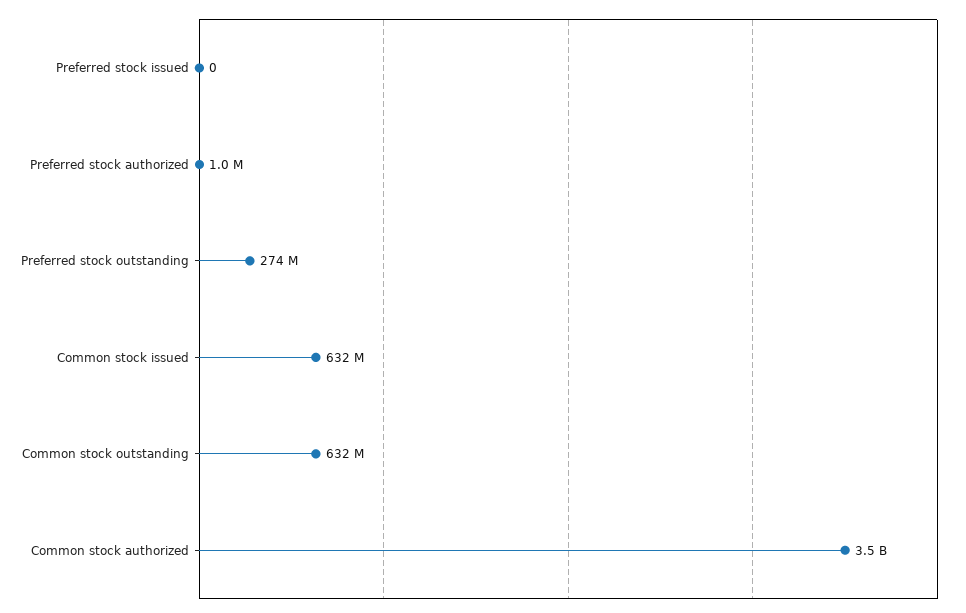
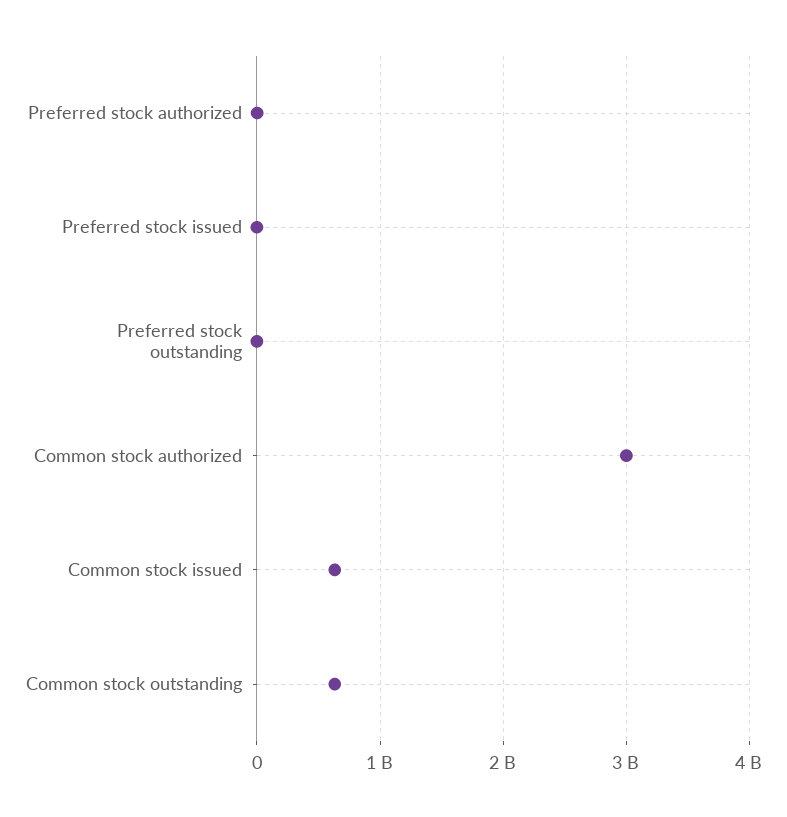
  {
    "Preferred stock issued": 0,
    "Preferred stock authorized": 1000000,
-   "Preferred stock outstanding": 274000000,
+   "Preferred stock outstanding": 0,
    "Common stock issued": 632000000,
    "Common stock outstanding": 632000000,
-   "Common stock authorized": 3500000000
+   "Common stock authorized": 3000000000
  }

